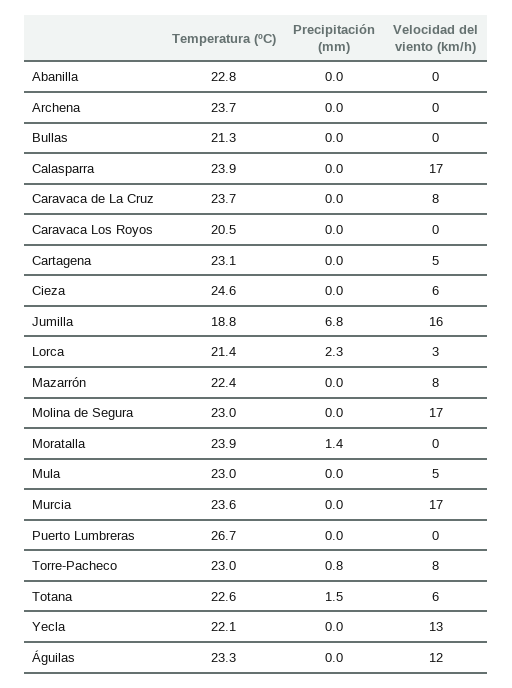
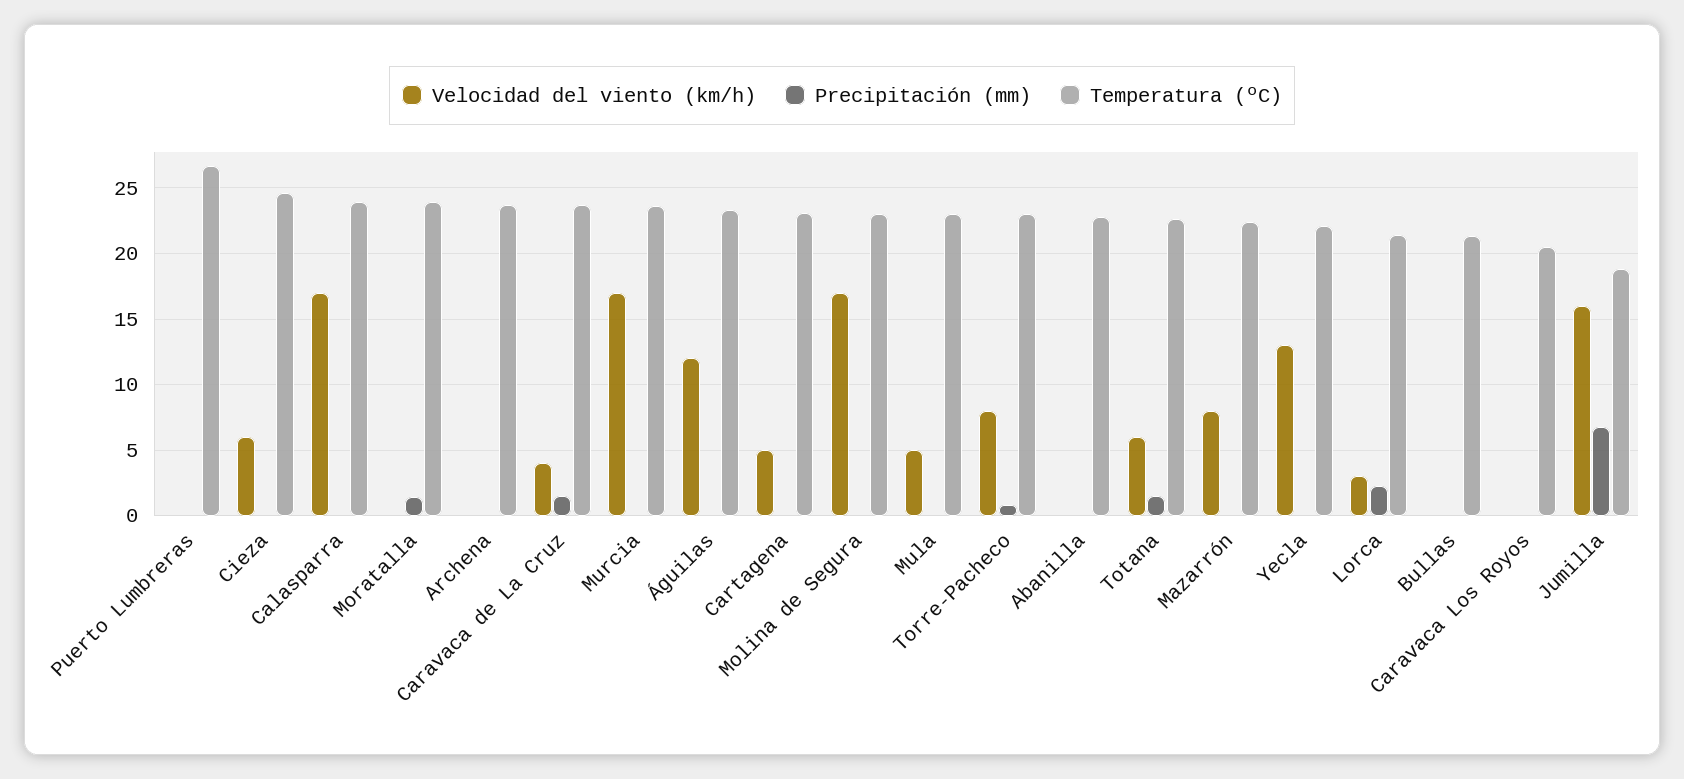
  {
    "Temperatura (ºC)": {
      "Abanilla": 22.8,
      "Archena": 23.7,
      "Bullas": 21.3,
      "Calasparra": 23.9,
      "Caravaca de La Cruz": 23.7,
      "Caravaca Los Royos": 20.5,
      "Cartagena": 23.1,
      "Cieza": 24.6,
      "Jumilla": 18.8,
      "Lorca": 21.4,
      "Mazarrón": 22.4,
      "Molina de Segura": 23,
      "Moratalla": 23.9,
      "Mula": 23,
      "Murcia": 23.6,
      "Puerto Lumbreras": 26.7,
      "Torre-Pacheco": 23,
      "Totana": 22.6,
      "Yecla": 22.1,
      "Águilas": 23.3
    },
    "Precipitación (mm)": {
      "Abanilla": 0,
      "Archena": 0,
      "Bullas": 0,
      "Calasparra": 0,
-     "Caravaca de La Cruz": 0,
+     "Caravaca de La Cruz": 1.5,
      "Caravaca Los Royos": 0,
      "Cartagena": 0,
      "Cieza": 0,
      "Jumilla": 6.8,
      "Lorca": 2.3,
      "Mazarrón": 0,
      "Molina de Segura": 0,
      "Moratalla": 1.4,
      "Mula": 0,
      "Murcia": 0,
      "Puerto Lumbreras": 0,
      "Torre-Pacheco": 0.8,
      "Totana": 1.5,
      "Yecla": 0,
      "Águilas": 0
    },
    "Velocidad del viento (km/h)": {
      "Abanilla": 0,
      "Archena": 0,
      "Bullas": 0,
      "Calasparra": 17,
-     "Caravaca de La Cruz": 8,
+     "Caravaca de La Cruz": 4,
      "Caravaca Los Royos": 0,
      "Cartagena": 5,
      "Cieza": 6,
      "Jumilla": 16,
      "Lorca": 3,
      "Mazarrón": 8,
      "Molina de Segura": 17,
      "Moratalla": 0,
      "Mula": 5,
      "Murcia": 17,
      "Puerto Lumbreras": 0,
      "Torre-Pacheco": 8,
      "Totana": 6,
      "Yecla": 13,
      "Águilas": 12
    }
  }

